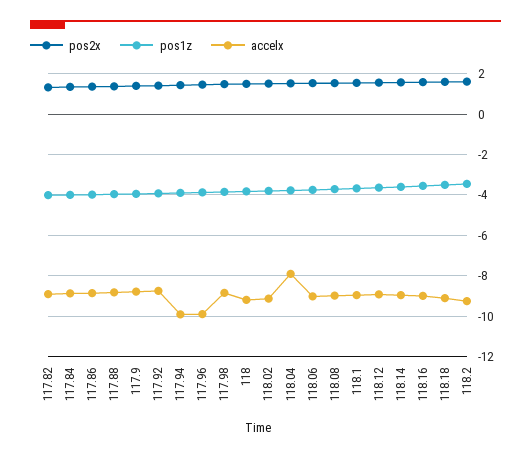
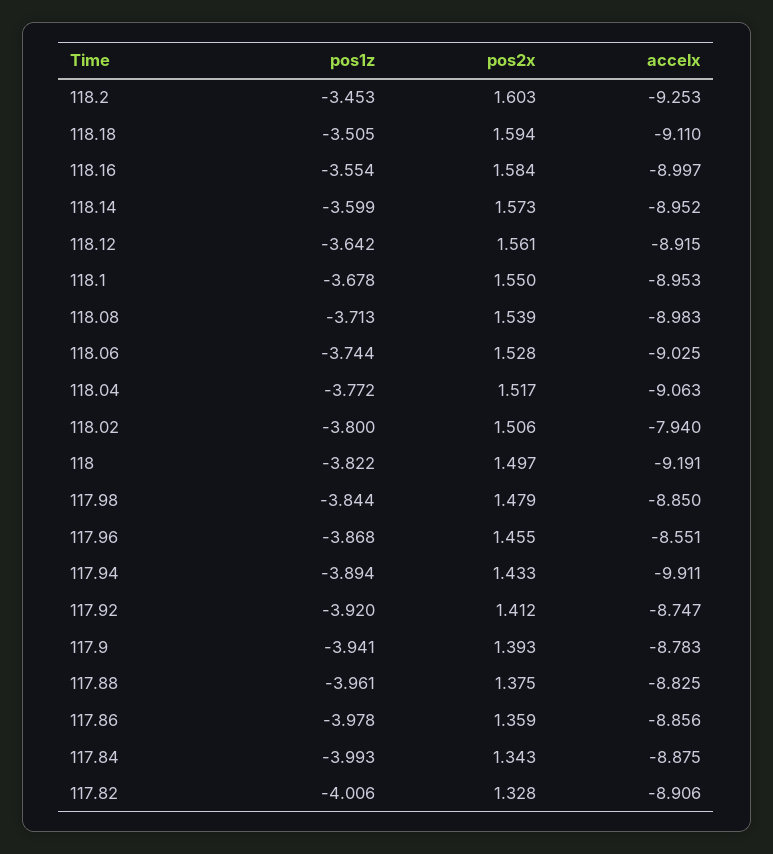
  {
    "pos2x": {
      "117.82": 1.328,
      "117.84": 1.343,
      "117.86": 1.359,
      "117.88": 1.375,
      "117.9": 1.393,
      "117.92": 1.412,
      "117.94": 1.433,
      "117.96": 1.455,
      "117.98": 1.479,
      "118": 1.497,
      "118.02": 1.506,
      "118.04": 1.517,
      "118.06": 1.528,
      "118.08": 1.539,
      "118.1": 1.55,
      "118.12": 1.561,
      "118.14": 1.573,
      "118.16": 1.584,
      "118.18": 1.594,
      "118.2": 1.603
    },
    "pos1z": {
      "117.82": -4.006,
      "117.84": -3.993,
      "117.86": -3.978,
      "117.88": -3.961,
      "117.9": -3.941,
      "117.92": -3.92,
      "117.94": -3.894,
      "117.96": -3.868,
      "117.98": -3.844,
      "118": -3.822,
      "118.02": -3.8,
      "118.04": -3.772,
      "118.06": -3.744,
      "118.08": -3.713,
      "118.1": -3.678,
      "118.12": -3.642,
      "118.14": -3.599,
      "118.16": -3.554,
      "118.18": -3.505,
      "118.2": -3.453
    },
    "accelx": {
      "117.82": -8.906,
      "117.84": -8.875,
      "117.86": -8.856,
      "117.88": -8.825,
      "117.9": -8.783,
      "117.92": -8.747,
      "117.94": -9.911,
-     "117.96": -10,
+     "117.96": -8.551,
      "117.98": -8.85,
      "118": -9.191,
-     "118.02": -9,
+     "118.02": -7.94,
-     "118.04": -8,
+     "118.04": -9.063,
      "118.06": -9.025,
      "118.08": -8.983,
      "118.1": -8.953,
      "118.12": -8.915,
      "118.14": -8.952,
      "118.16": -8.997,
      "118.18": -9.11,
      "118.2": -9.253
    }
  }

